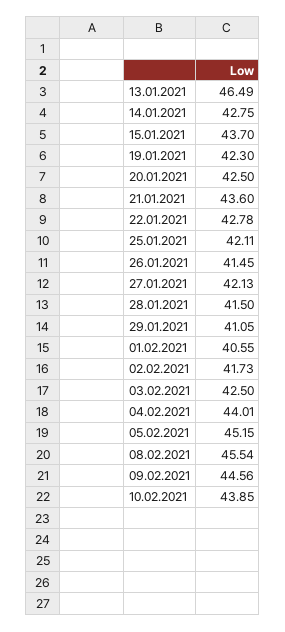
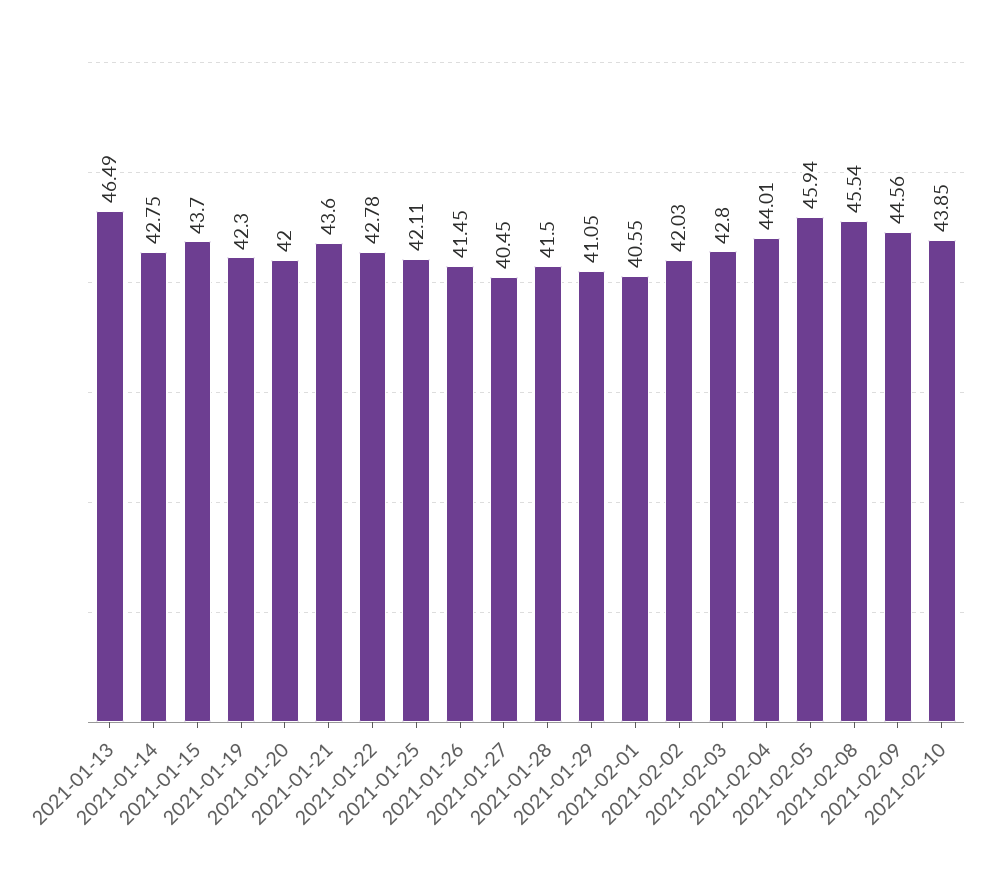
  {
    "13.01.2021": 46.49,
    "14.01.2021": 42.75,
    "15.01.2021": 43.7,
    "19.01.2021": 42.3,
-   "20.01.2021": 42.5,
+   "20.01.2021": 42,
    "21.01.2021": 43.6,
    "22.01.2021": 42.78,
    "25.01.2021": 42.11,
    "26.01.2021": 41.45,
-   "27.01.2021": 42.13,
+   "27.01.2021": 40.45,
    "28.01.2021": 41.5,
    "29.01.2021": 41.05,
    "01.02.2021": 40.55,
-   "02.02.2021": 41.73,
+   "02.02.2021": 42.03,
-   "03.02.2021": 42.5,
+   "03.02.2021": 42.8,
    "04.02.2021": 44.01,
-   "05.02.2021": 45.15,
+   "05.02.2021": 45.94,
    "08.02.2021": 45.54,
    "09.02.2021": 44.56,
    "10.02.2021": 43.85
  }

